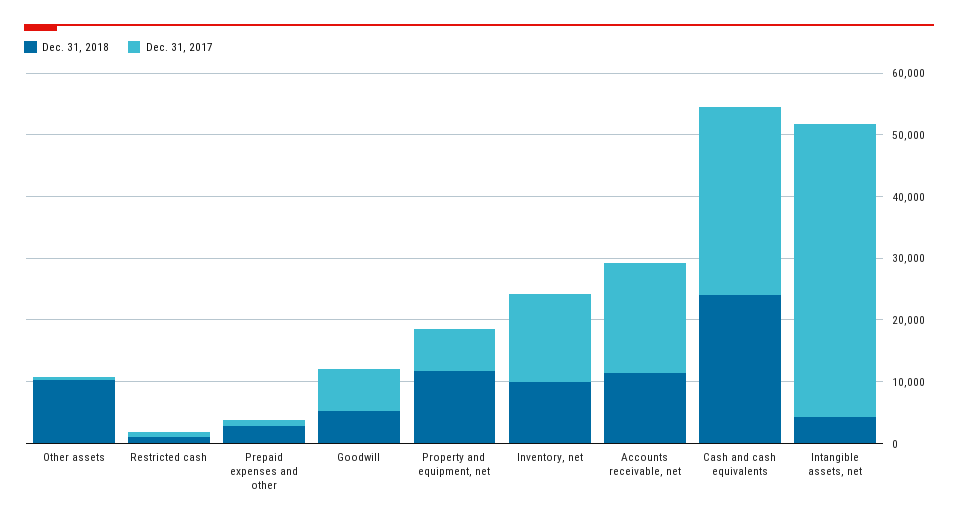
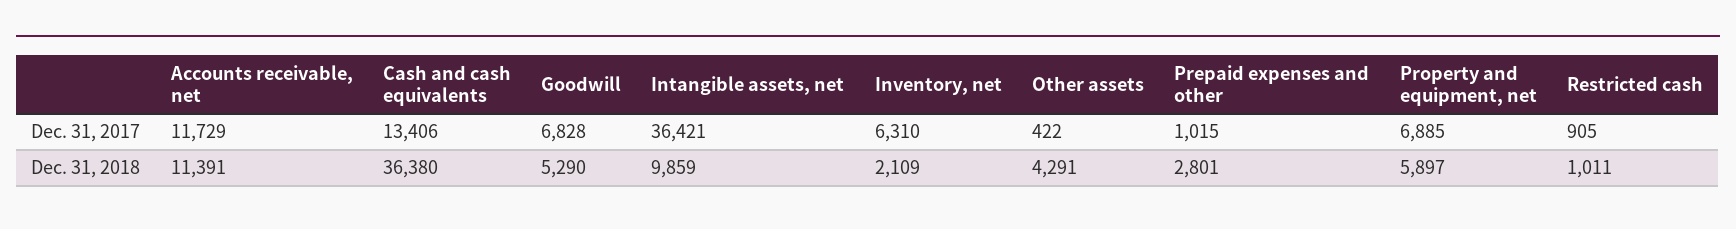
  {
    "Dec. 31, 2018": {
-     "Other assets": 10000,
+     "Other assets": 4291,
      "Restricted cash": 1011,
      "Prepaid expenses and other": 2801,
      "Goodwill": 5290,
-     "Property and equipment, net": 12000,
+     "Property and equipment, net": 5897,
-     "Inventory, net": 10000,
+     "Inventory, net": 2109,
      "Accounts receivable, net": 11391,
-     "Cash and cash equivalents": 24000,
+     "Cash and cash equivalents": 36380,
-     "Intangible assets, net": 4000
+     "Intangible assets, net": 9859
    },
    "Dec. 31, 2017": {
      "Other assets": 422,
      "Restricted cash": 905,
      "Prepaid expenses and other": 1015,
      "Goodwill": 6828,
      "Property and equipment, net": 6885,
-     "Inventory, net": 14000,
+     "Inventory, net": 6310,
-     "Accounts receivable, net": 18000,
+     "Accounts receivable, net": 11729,
-     "Cash and cash equivalents": 30000,
+     "Cash and cash equivalents": 13406,
-     "Intangible assets, net": 48000
+     "Intangible assets, net": 36421
    }
  }

